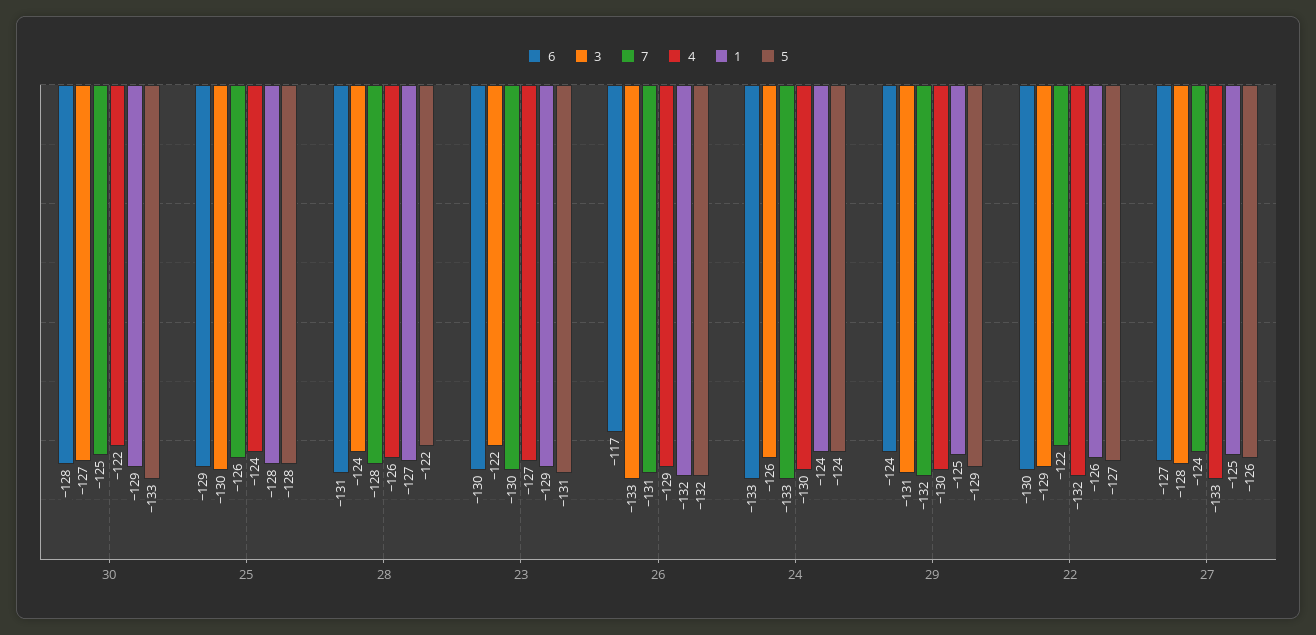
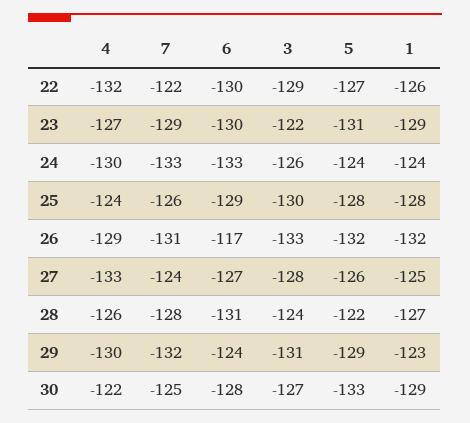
  {
    "6": {
      "30": -128,
      "25": -129,
      "28": -131,
      "23": -130,
      "26": -117,
      "24": -133,
      "29": -124,
      "22": -130,
      "27": -127
    },
    "3": {
      "30": -127,
      "25": -130,
      "28": -124,
      "23": -122,
      "26": -133,
      "24": -126,
      "29": -131,
      "22": -129,
      "27": -128
    },
    "7": {
      "30": -125,
      "25": -126,
      "28": -128,
-     "23": -130,
+     "23": -129,
      "26": -131,
      "24": -133,
      "29": -132,
      "22": -122,
      "27": -124
    },
    "4": {
      "30": -122,
      "25": -124,
      "28": -126,
      "23": -127,
      "26": -129,
      "24": -130,
      "29": -130,
      "22": -132,
      "27": -133
    },
    "1": {
      "30": -129,
      "25": -128,
      "28": -127,
      "23": -129,
      "26": -132,
      "24": -124,
-     "29": -125,
+     "29": -123,
      "22": -126,
      "27": -125
    },
    "5": {
      "30": -133,
      "25": -128,
      "28": -122,
      "23": -131,
      "26": -132,
      "24": -124,
      "29": -129,
      "22": -127,
      "27": -126
    }
  }

